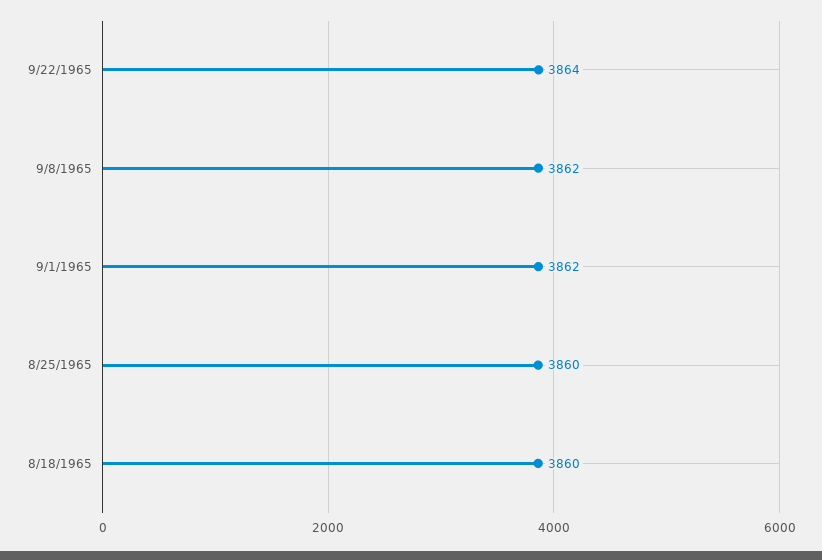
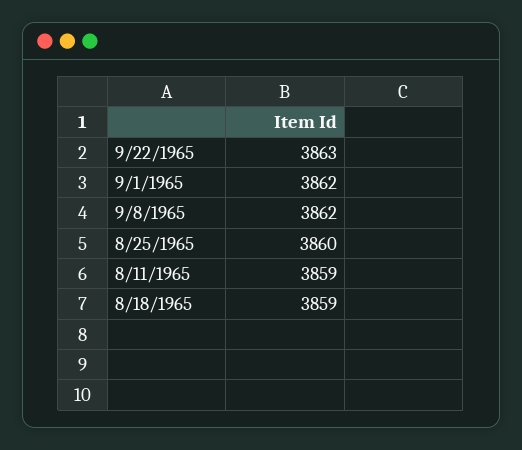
  {
-   "9/22/1965": 3864,
+   "9/22/1965": 3863,
    "9/8/1965": 3862,
    "9/1/1965": 3862,
    "8/25/1965": 3860,
-   "8/18/1965": 3860
+   "8/18/1965": 3859,
+   "8/11/1965": 3859
  }

